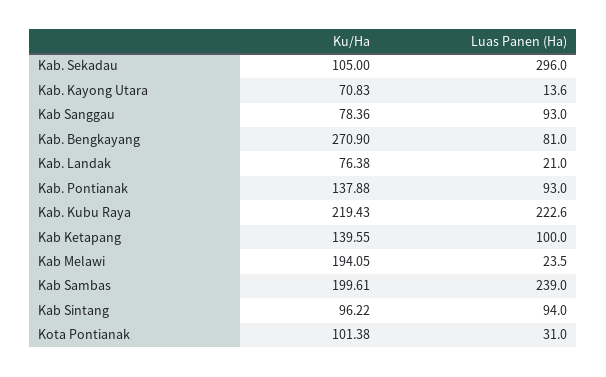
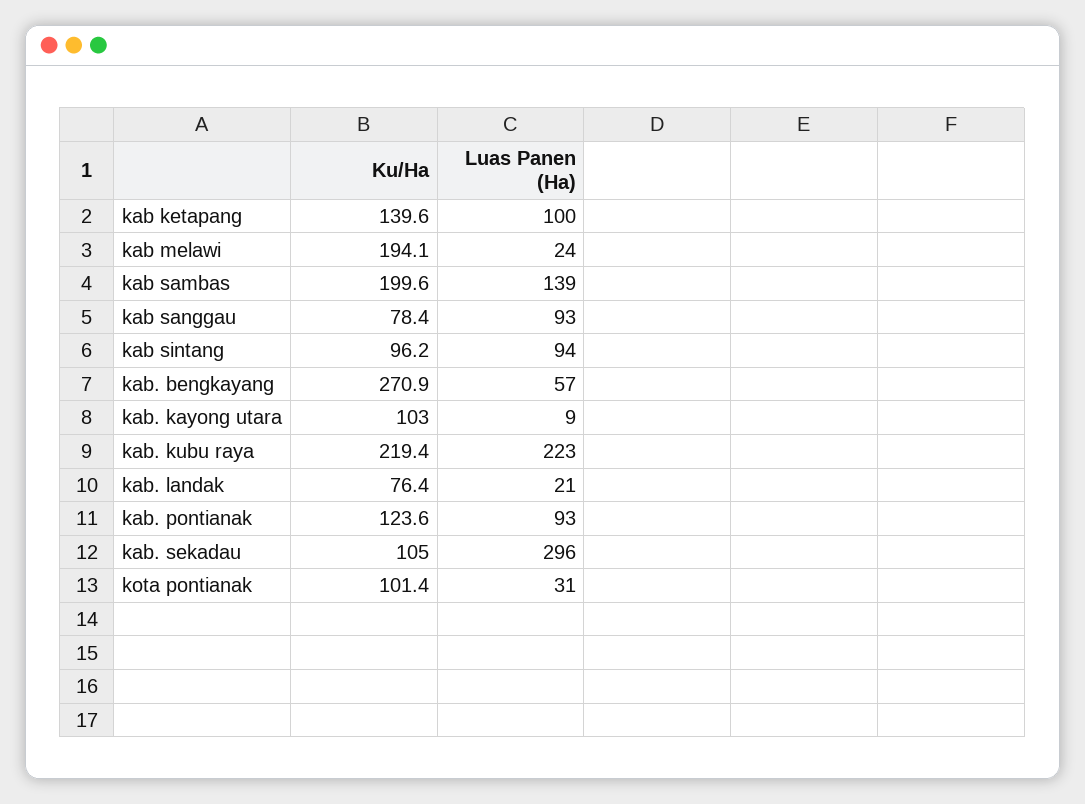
  {
    "Ku/Ha": {
      "Kab. Sekadau": 105,
-     "Kab. Kayong Utara": 70.83,
+     "Kab. Kayong Utara": 103,
      "Kab Sanggau": 78.36,
      "Kab. Bengkayang": 270.9,
      "Kab. Landak": 76.38,
-     "Kab. Pontianak": 137.88,
+     "Kab. Pontianak": 123.6,
      "Kab. Kubu Raya": 219.43,
      "Kab Ketapang": 139.55,
      "Kab Melawi": 194.05,
      "Kab Sambas": 199.61,
      "Kab Sintang": 96.22,
      "Kota Pontianak": 101.38
    },
    "Luas Panen (Ha)": {
      "Kab. Sekadau": 296,
-     "Kab. Kayong Utara": 13.6,
+     "Kab. Kayong Utara": 9,
      "Kab Sanggau": 93,
-     "Kab. Bengkayang": 81,
+     "Kab. Bengkayang": 57,
      "Kab. Landak": 21,
      "Kab. Pontianak": 93,
      "Kab. Kubu Raya": 222.6,
      "Kab Ketapang": 100,
      "Kab Melawi": 23.5,
-     "Kab Sambas": 239,
+     "Kab Sambas": 139,
      "Kab Sintang": 94,
      "Kota Pontianak": 31
    }
  }

